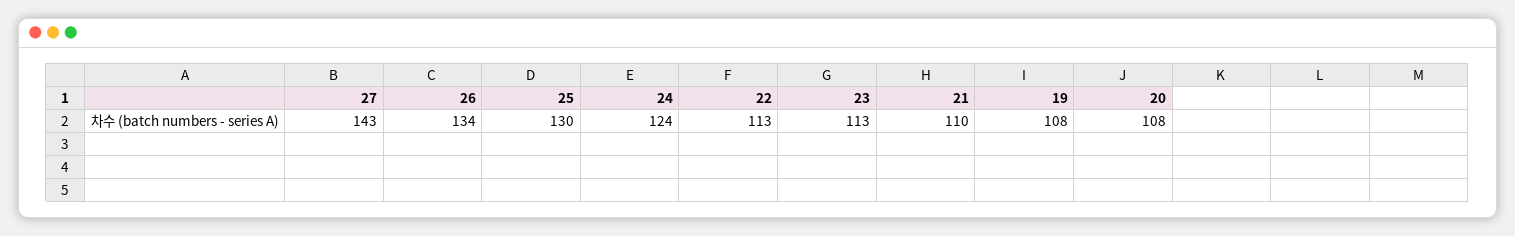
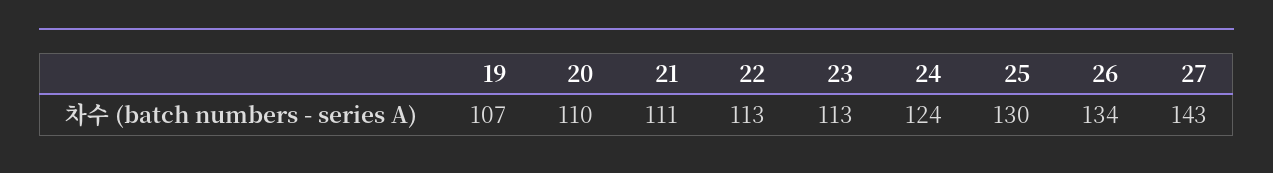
  {
    "27": 143,
    "26": 134,
    "25": 130,
    "24": 124,
    "22": 113,
    "23": 113,
-   "21": 110,
+   "21": 111,
-   "19": 108,
+   "19": 107,
-   "20": 108
+   "20": 110
  }

